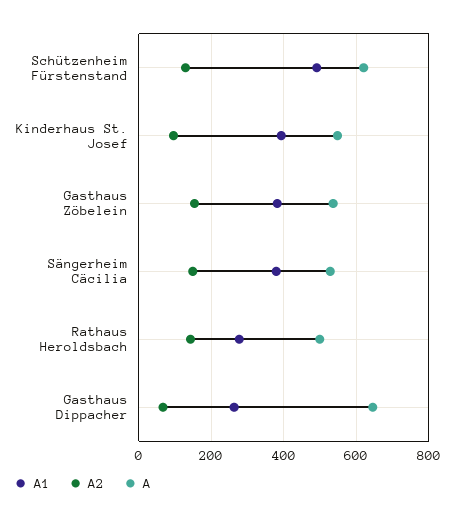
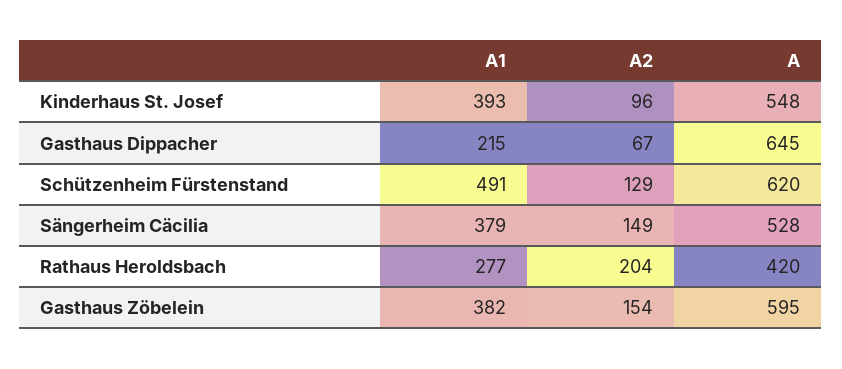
  {
    "A1": {
      "Schützenheim Fürstenstand": 491,
      "Kinderhaus St. Josef": 393,
      "Gasthaus Zöbelein": 382,
      "Sängerheim Cäcilia": 379,
      "Rathaus Heroldsbach": 277,
-     "Gasthaus Dippacher": 260
+     "Gasthaus Dippacher": 215
    },
    "A2": {
      "Schützenheim Fürstenstand": 129,
      "Kinderhaus St. Josef": 96,
      "Gasthaus Zöbelein": 154,
      "Sängerheim Cäcilia": 149,
-     "Rathaus Heroldsbach": 140,
+     "Rathaus Heroldsbach": 204,
      "Gasthaus Dippacher": 67
    },
    "A": {
      "Schützenheim Fürstenstand": 620,
      "Kinderhaus St. Josef": 548,
-     "Gasthaus Zöbelein": 540,
+     "Gasthaus Zöbelein": 595,
      "Sängerheim Cäcilia": 528,
-     "Rathaus Heroldsbach": 500,
+     "Rathaus Heroldsbach": 420,
      "Gasthaus Dippacher": 645
    }
  }

